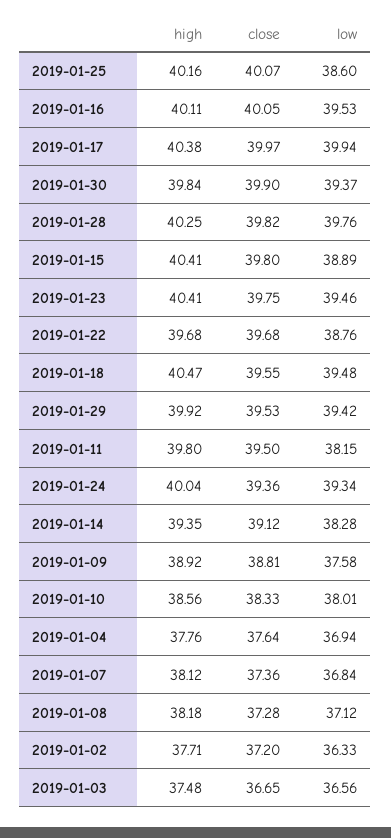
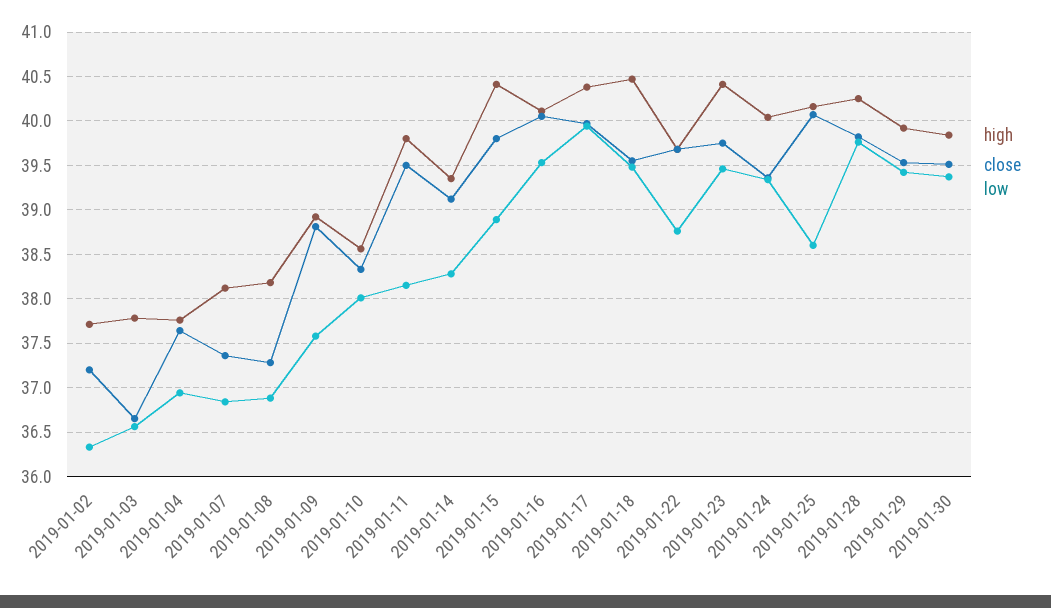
  {
    "high": {
      "2019-01-25": 40.16,
      "2019-01-16": 40.11,
      "2019-01-17": 40.38,
      "2019-01-30": 39.84,
      "2019-01-28": 40.25,
      "2019-01-15": 40.41,
      "2019-01-23": 40.41,
      "2019-01-22": 39.68,
      "2019-01-18": 40.47,
      "2019-01-29": 39.92,
      "2019-01-11": 39.8,
      "2019-01-24": 40.04,
      "2019-01-14": 39.35,
      "2019-01-09": 38.92,
      "2019-01-10": 38.56,
      "2019-01-04": 37.76,
      "2019-01-07": 38.12,
      "2019-01-08": 38.18,
      "2019-01-02": 37.71,
-     "2019-01-03": 37.48
+     "2019-01-03": 37.8
    },
    "close": {
      "2019-01-25": 40.07,
      "2019-01-16": 40.05,
      "2019-01-17": 39.97,
-     "2019-01-30": 39.9,
+     "2019-01-30": 39.5,
      "2019-01-28": 39.82,
      "2019-01-15": 39.8,
      "2019-01-23": 39.75,
      "2019-01-22": 39.68,
      "2019-01-18": 39.55,
      "2019-01-29": 39.53,
      "2019-01-11": 39.5,
      "2019-01-24": 39.36,
      "2019-01-14": 39.12,
      "2019-01-09": 38.81,
      "2019-01-10": 38.33,
      "2019-01-04": 37.64,
      "2019-01-07": 37.36,
      "2019-01-08": 37.28,
      "2019-01-02": 37.2,
      "2019-01-03": 36.65
    },
    "low": {
      "2019-01-25": 38.6,
      "2019-01-16": 39.53,
      "2019-01-17": 39.94,
      "2019-01-30": 39.37,
      "2019-01-28": 39.76,
      "2019-01-15": 38.89,
      "2019-01-23": 39.46,
      "2019-01-22": 38.76,
      "2019-01-18": 39.48,
      "2019-01-29": 39.42,
      "2019-01-11": 38.15,
      "2019-01-24": 39.34,
      "2019-01-14": 38.28,
      "2019-01-09": 37.58,
      "2019-01-10": 38.01,
      "2019-01-04": 36.94,
      "2019-01-07": 36.84,
-     "2019-01-08": 37.12,
+     "2019-01-08": 36.9,
      "2019-01-02": 36.33,
      "2019-01-03": 36.56
    }
  }

